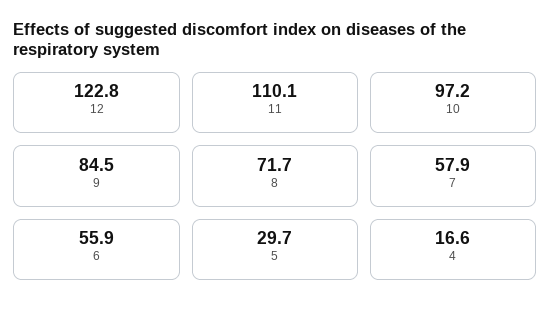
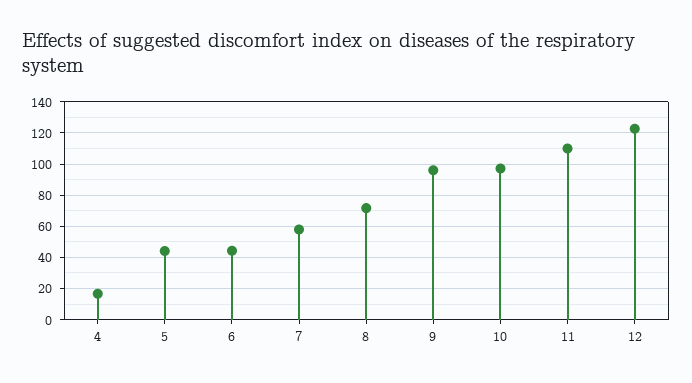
  {
    "12": 122.8,
    "11": 110.1,
    "10": 97.2,
-   "9": 84.5,
+   "9": 95,
    "8": 71.7,
    "7": 57.9,
-   "6": 55.9,
+   "6": 45,
-   "5": 29.7,
+   "5": 45,
    "4": 16.6
  }

